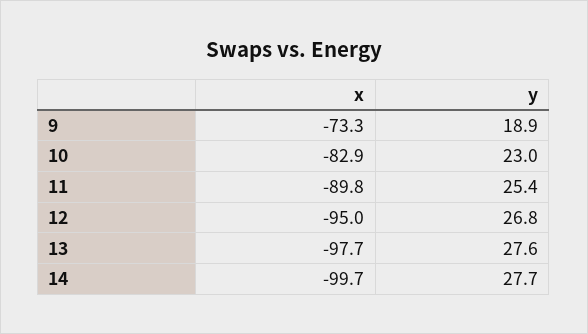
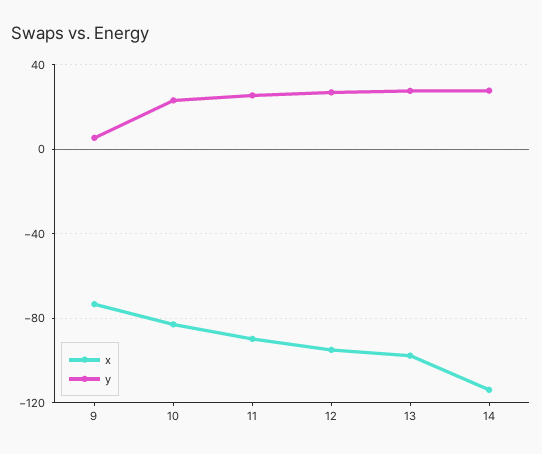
  {
    "x": {
      "9": -73.3,
      "10": -82.9,
      "11": -89.8,
      "12": -95,
      "13": -97.7,
-     "14": -99.7
+     "14": -115
    },
    "y": {
-     "9": 18.9,
+     "9": 5,
      "10": 23,
      "11": 25.4,
      "12": 26.8,
      "13": 27.6,
      "14": 27.7
    }
  }

